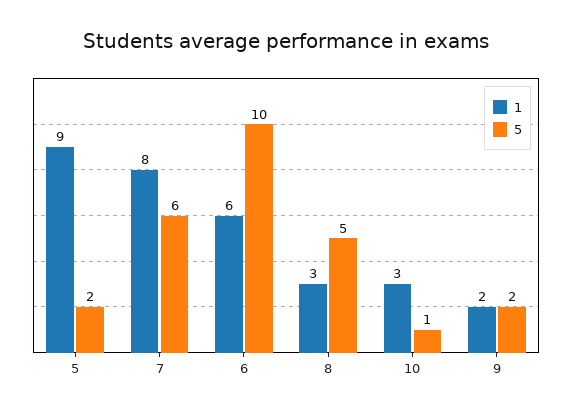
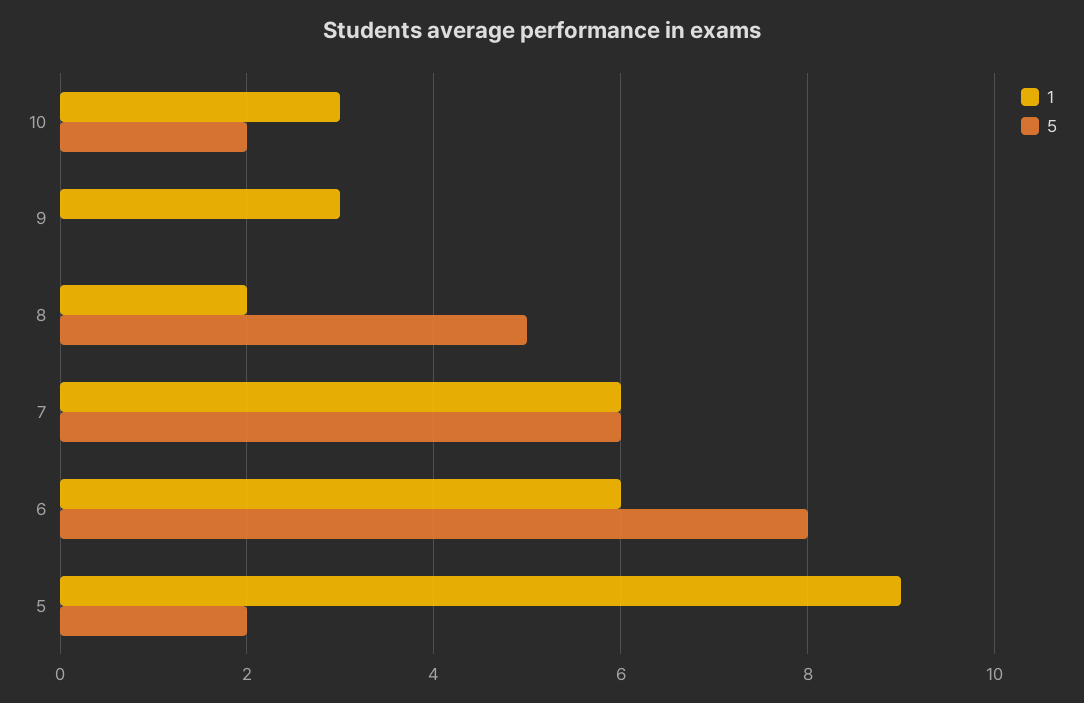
  {
    "1": {
      "5": 9,
-     "7": 8,
+     "7": 6,
      "6": 6,
-     "8": 3,
+     "8": 2,
      "10": 3,
-     "9": 2
+     "9": 3
    },
    "5": {
      "5": 2,
      "7": 6,
-     "6": 10,
+     "6": 8,
      "8": 5,
-     "10": 1,
+     "10": 2,
-     "9": 2
+     "9": 0
    }
  }

